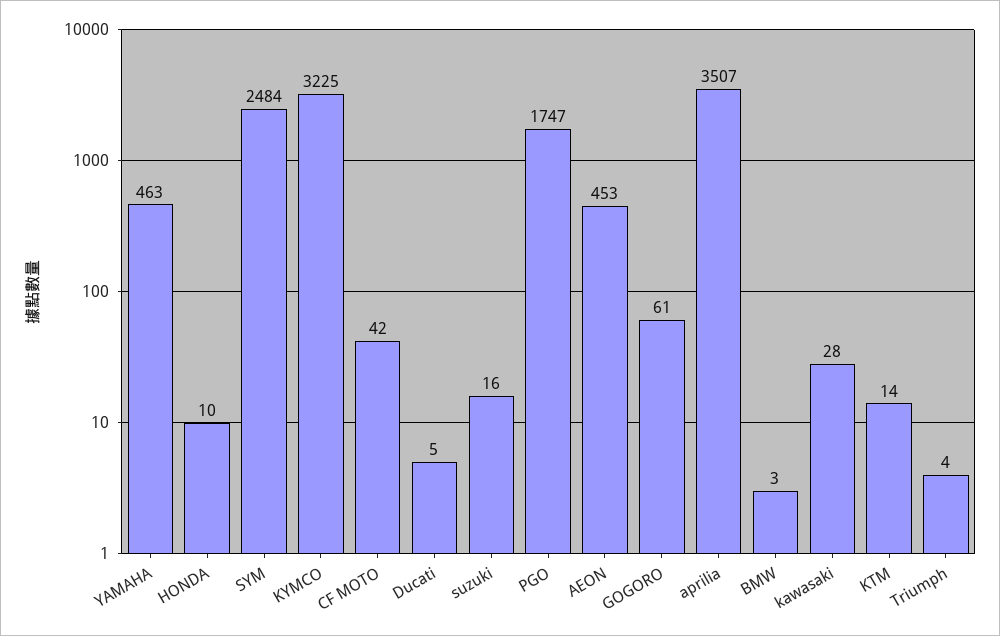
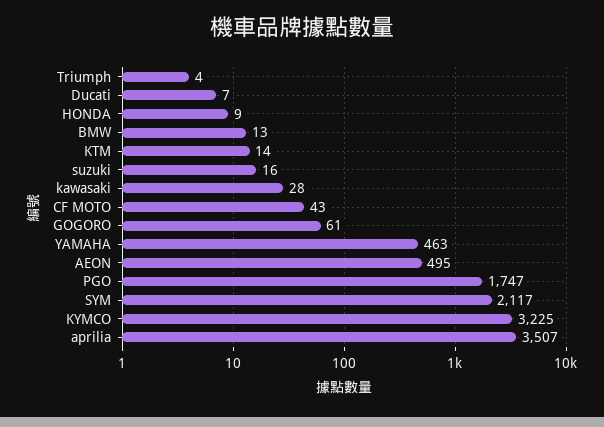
  {
    "YAMAHA": 463,
-   "HONDA": 10,
+   "HONDA": 9,
-   "SYM": 2484,
+   "SYM": 2117,
    "KYMCO": 3225,
-   "CF MOTO": 42,
+   "CF MOTO": 43,
-   "Ducati": 5,
+   "Ducati": 7,
    "suzuki": 16,
    "PGO": 1747,
-   "AEON": 453,
+   "AEON": 495,
    "GOGORO": 61,
    "aprilia": 3507,
-   "BMW": 3,
+   "BMW": 13,
    "kawasaki": 28,
    "KTM": 14,
    "Triumph": 4
  }

